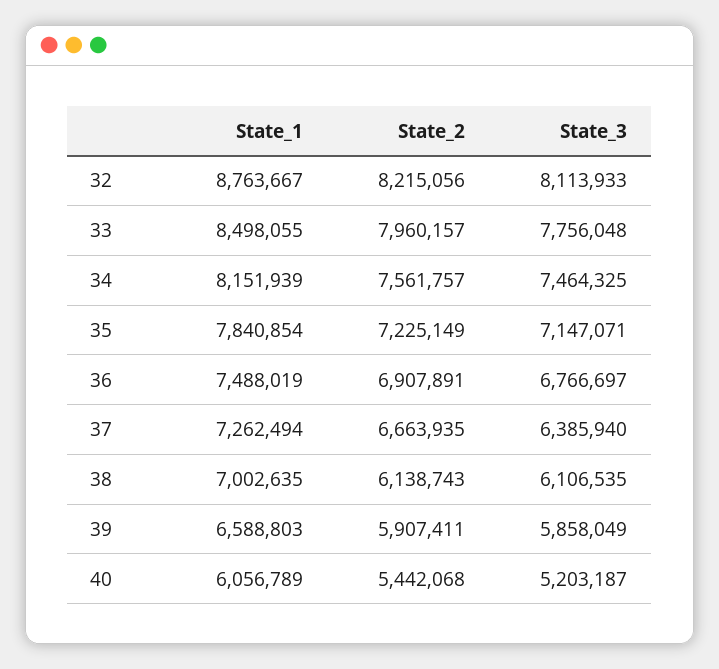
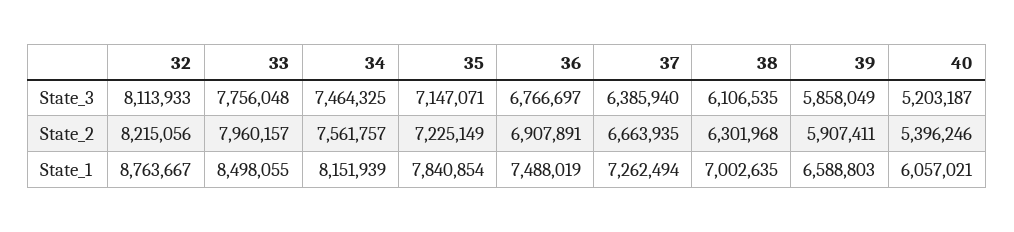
  {
    "State_1": {
      "32": 8763667,
      "33": 8498055,
      "34": 8151939,
      "35": 7840854,
      "36": 7488019,
      "37": 7262494,
      "38": 7002635,
      "39": 6588803,
-     "40": 6056789
+     "40": 6057021
    },
    "State_2": {
      "32": 8215056,
      "33": 7960157,
      "34": 7561757,
      "35": 7225149,
      "36": 6907891,
      "37": 6663935,
-     "38": 6138743,
+     "38": 6301968,
      "39": 5907411,
-     "40": 5442068
+     "40": 5396246
    },
    "State_3": {
      "32": 8113933,
      "33": 7756048,
      "34": 7464325,
      "35": 7147071,
      "36": 6766697,
      "37": 6385940,
      "38": 6106535,
      "39": 5858049,
      "40": 5203187
    }
  }

